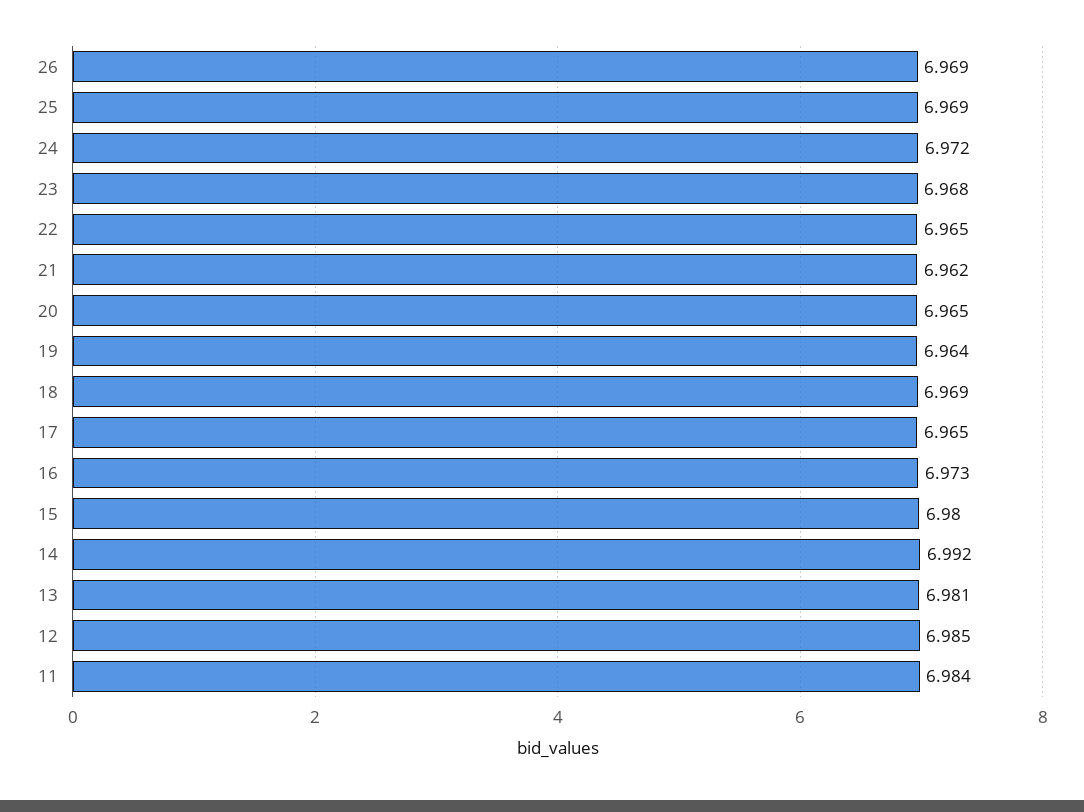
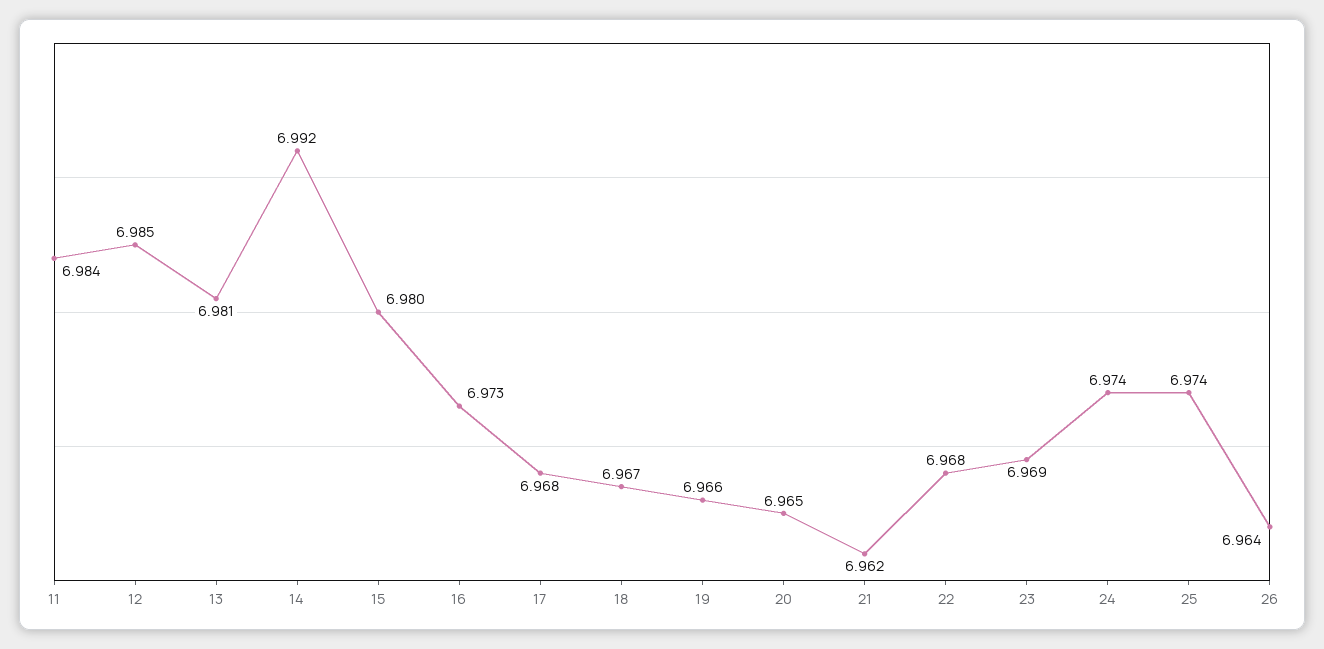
  {
-   "26": 6.969,
+   "26": 6.964,
-   "25": 6.969,
+   "25": 6.974,
-   "24": 6.972,
+   "24": 6.974,
-   "23": 6.968,
+   "23": 6.969,
-   "22": 6.965,
+   "22": 6.968,
    "21": 6.962,
    "20": 6.965,
-   "19": 6.964,
+   "19": 6.966,
-   "18": 6.969,
+   "18": 6.967,
-   "17": 6.965,
+   "17": 6.968,
    "16": 6.973,
    "15": 6.98,
    "14": 6.992,
    "13": 6.981,
    "12": 6.985,
    "11": 6.984
  }

